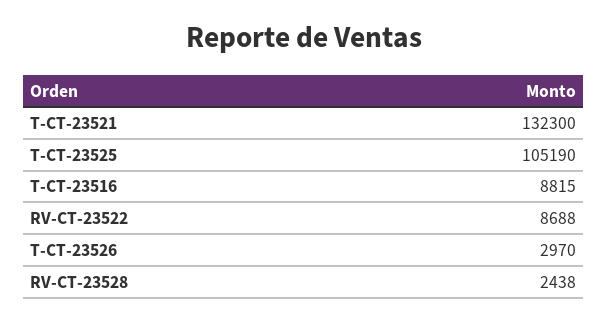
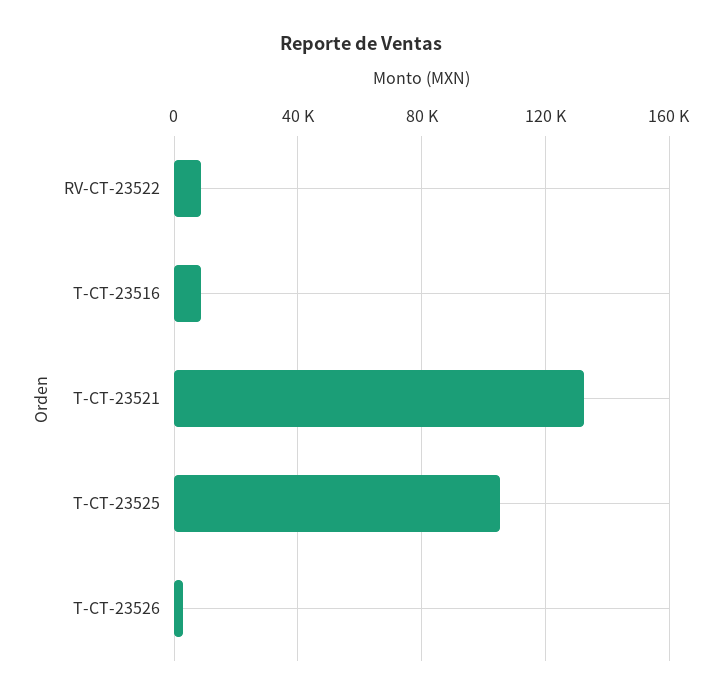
  {
    "T-CT-23521": 132300,
    "T-CT-23525": 105190,
    "T-CT-23516": 8815,
    "RV-CT-23522": 8688,
-   "T-CT-23526": 2970,
+   "T-CT-23526": 2970
-   "RV-CT-23528": 2438
  }

